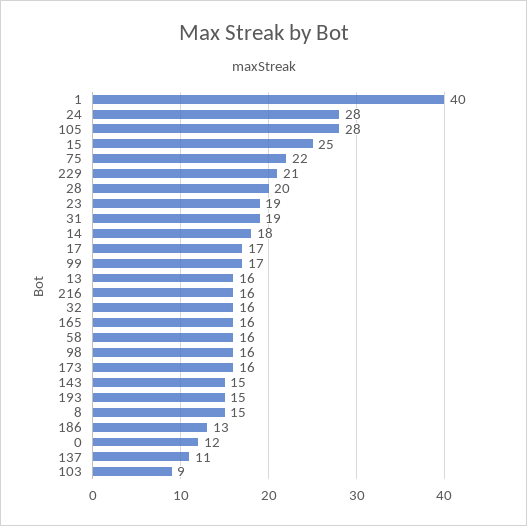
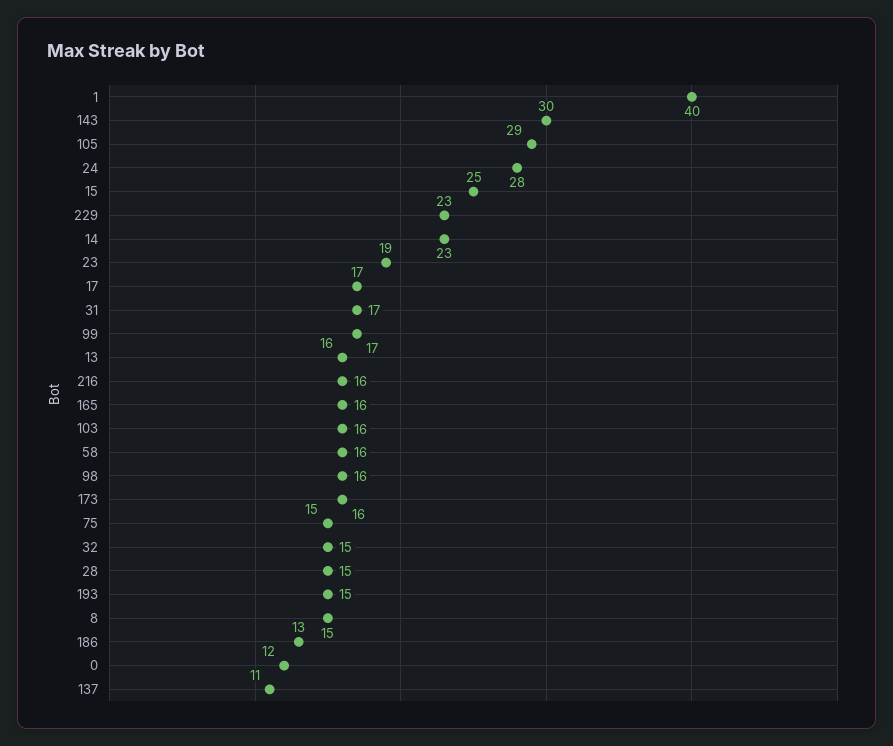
  {
    "1": 40,
    "24": 28,
-   "105": 28,
+   "105": 29,
    "15": 25,
-   "75": 22,
+   "75": 15,
-   "229": 21,
+   "229": 23,
-   "28": 20,
+   "28": 15,
    "23": 19,
-   "31": 19,
+   "31": 17,
-   "14": 18,
+   "14": 23,
    "17": 17,
    "99": 17,
    "13": 16,
    "216": 16,
-   "32": 16,
+   "32": 15,
    "165": 16,
    "58": 16,
    "98": 16,
    "173": 16,
-   "143": 15,
+   "143": 30,
    "193": 15,
    "8": 15,
    "186": 13,
    "0": 12,
    "137": 11,
-   "103": 9
+   "103": 16
  }

